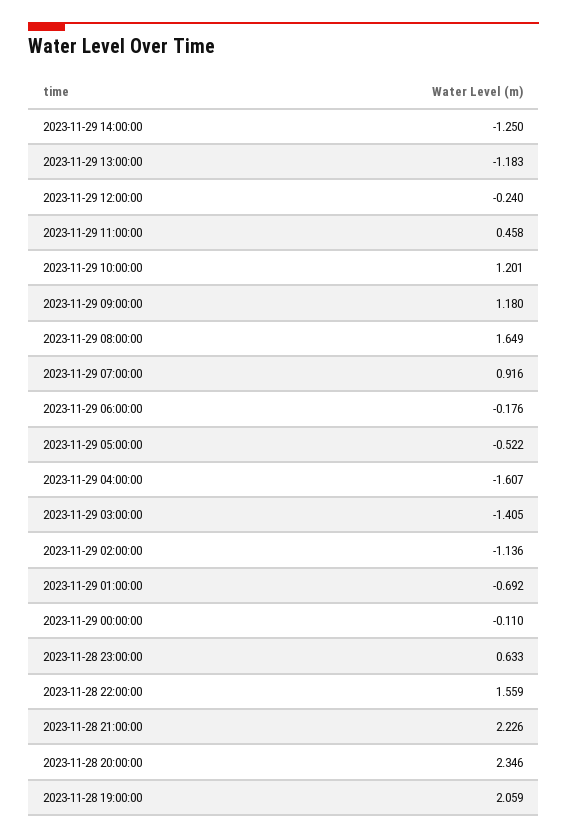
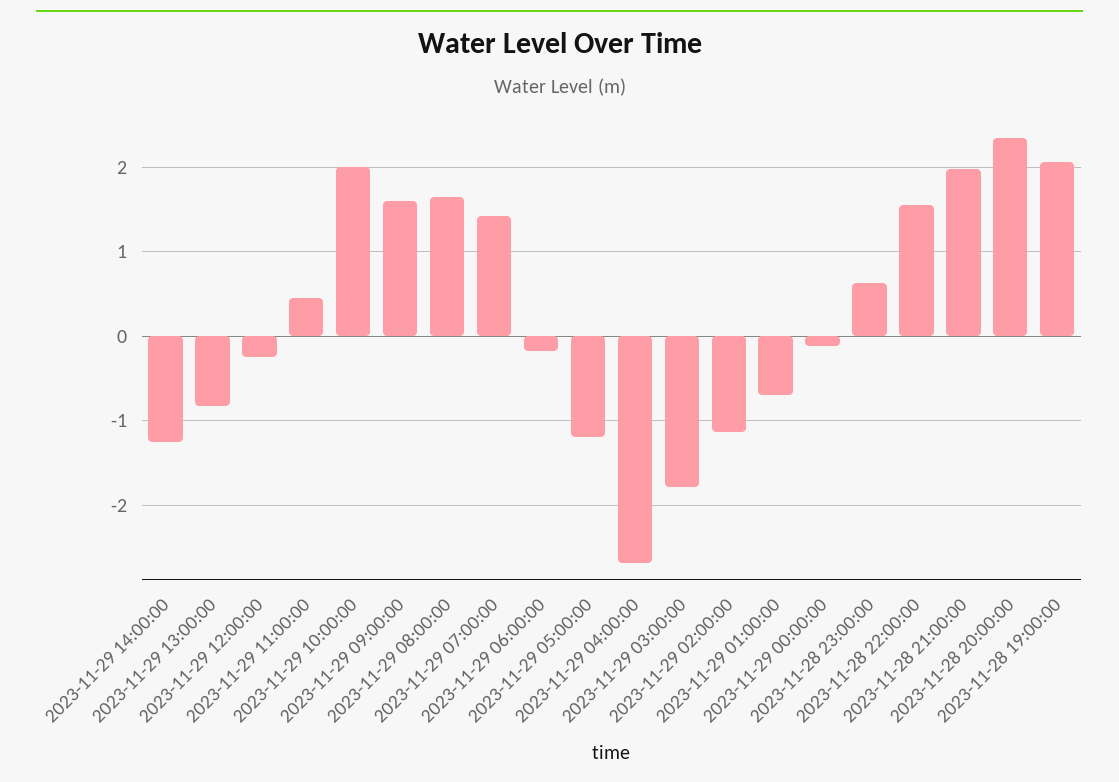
  {
    "2023-11-29 14:00:00": -1.25,
-   "2023-11-29 13:00:00": -1.183,
+   "2023-11-29 13:00:00": -0.8,
    "2023-11-29 12:00:00": -0.24,
    "2023-11-29 11:00:00": 0.458,
-   "2023-11-29 10:00:00": 1.201,
+   "2023-11-29 10:00:00": 2,
-   "2023-11-29 09:00:00": 1.18,
+   "2023-11-29 09:00:00": 1.6,
    "2023-11-29 08:00:00": 1.649,
-   "2023-11-29 07:00:00": 0.916,
+   "2023-11-29 07:00:00": 1.4,
    "2023-11-29 06:00:00": -0.176,
-   "2023-11-29 05:00:00": -0.522,
+   "2023-11-29 05:00:00": -1.2,
-   "2023-11-29 04:00:00": -1.607,
+   "2023-11-29 04:00:00": -2.7,
-   "2023-11-29 03:00:00": -1.405,
+   "2023-11-29 03:00:00": -1.8,
    "2023-11-29 02:00:00": -1.136,
    "2023-11-29 01:00:00": -0.692,
    "2023-11-29 00:00:00": -0.11,
    "2023-11-28 23:00:00": 0.633,
    "2023-11-28 22:00:00": 1.559,
-   "2023-11-28 21:00:00": 2.226,
+   "2023-11-28 21:00:00": 2,
    "2023-11-28 20:00:00": 2.346,
    "2023-11-28 19:00:00": 2.059
  }

